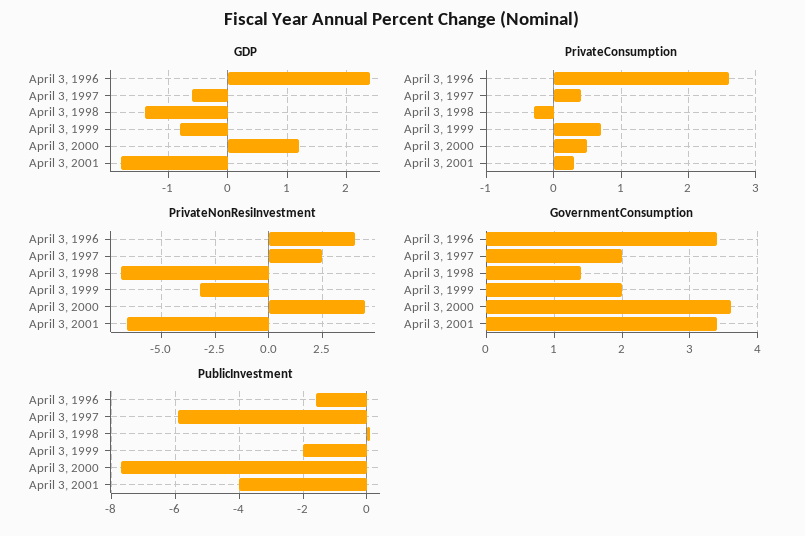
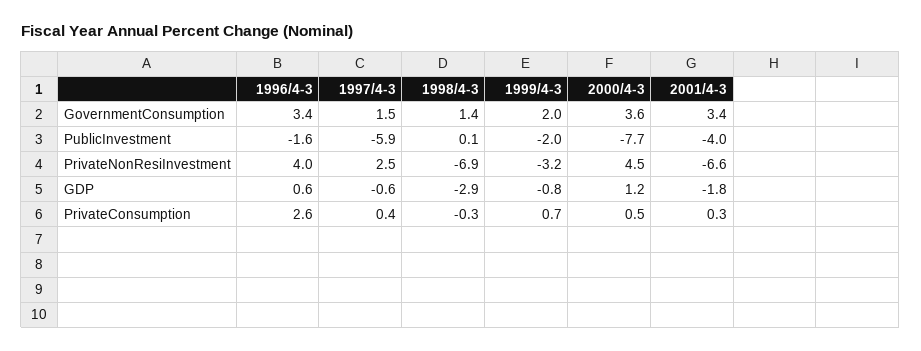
  {
    "GDP": {
-     "April 3, 1996": 2.5,
+     "April 3, 1996": 0.6,
      "April 3, 1997": -0.6,
-     "April 3, 1998": -1.5,
+     "April 3, 1998": -2.9,
      "April 3, 1999": -0.8,
      "April 3, 2000": 1.2,
      "April 3, 2001": -1.8
    },
    "PrivateConsumption": {
      "April 3, 1996": 2.6,
      "April 3, 1997": 0.4,
      "April 3, 1998": -0.3,
      "April 3, 1999": 0.7,
      "April 3, 2000": 0.5,
      "April 3, 2001": 0.3
    },
    "PrivateNonResiInvestment": {
      "April 3, 1996": 4,
      "April 3, 1997": 2.5,
      "April 3, 1998": -6.9,
      "April 3, 1999": -3.2,
      "April 3, 2000": 4.5,
      "April 3, 2001": -6.6
    },
    "GovernmentConsumption": {
      "April 3, 1996": 3.4,
-     "April 3, 1997": 2,
+     "April 3, 1997": 1.5,
      "April 3, 1998": 1.4,
      "April 3, 1999": 2,
      "April 3, 2000": 3.6,
      "April 3, 2001": 3.4
    },
    "PublicInvestment": {
      "April 3, 1996": -1.6,
      "April 3, 1997": -5.9,
      "April 3, 1998": 0.1,
      "April 3, 1999": -2,
      "April 3, 2000": -7.7,
      "April 3, 2001": -4
    }
  }

